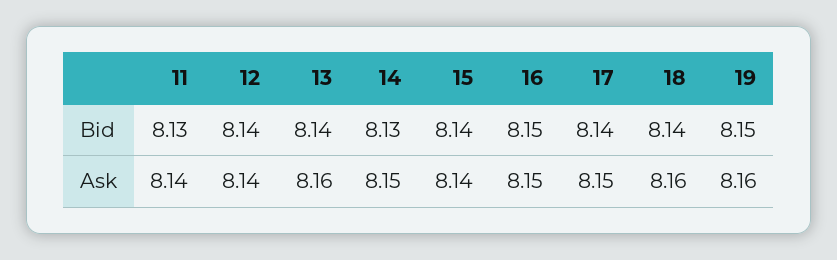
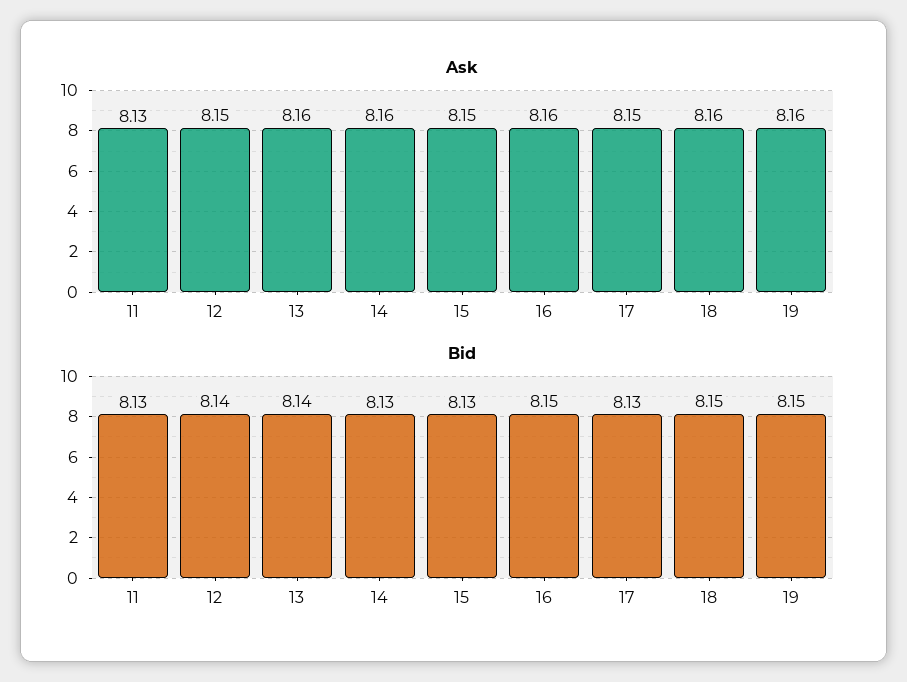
  {
    "Bid": {
      "11": 8.13,
      "12": 8.14,
      "13": 8.14,
      "14": 8.13,
-     "15": 8.14,
+     "15": 8.13,
      "16": 8.15,
-     "17": 8.14,
+     "17": 8.13,
-     "18": 8.14,
+     "18": 8.15,
      "19": 8.15
    },
    "Ask": {
-     "11": 8.14,
+     "11": 8.13,
-     "12": 8.14,
+     "12": 8.15,
      "13": 8.16,
-     "14": 8.15,
+     "14": 8.16,
-     "15": 8.14,
+     "15": 8.15,
-     "16": 8.15,
+     "16": 8.16,
      "17": 8.15,
      "18": 8.16,
      "19": 8.16
    }
  }

